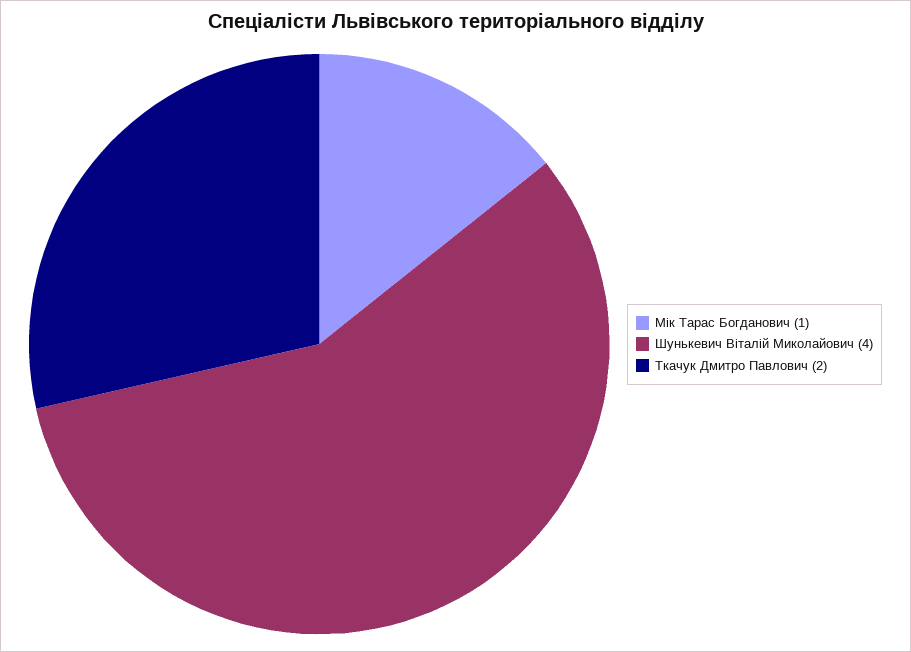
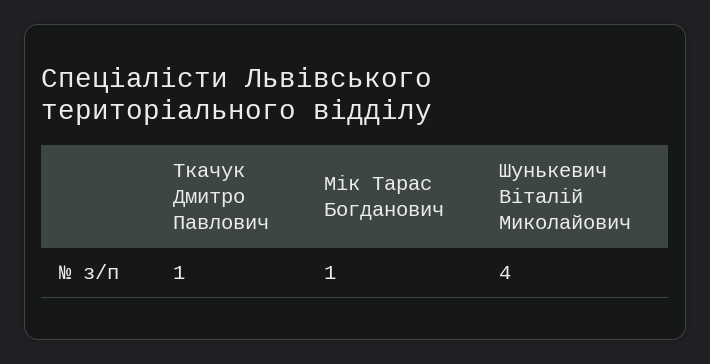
  {
    "Мік Тарас Богданович": 1,
    "Шунькевич Віталій Миколайович": 4,
-   "Ткачук Дмитро Павлович": 2
+   "Ткачук Дмитро Павлович": 1
  }

